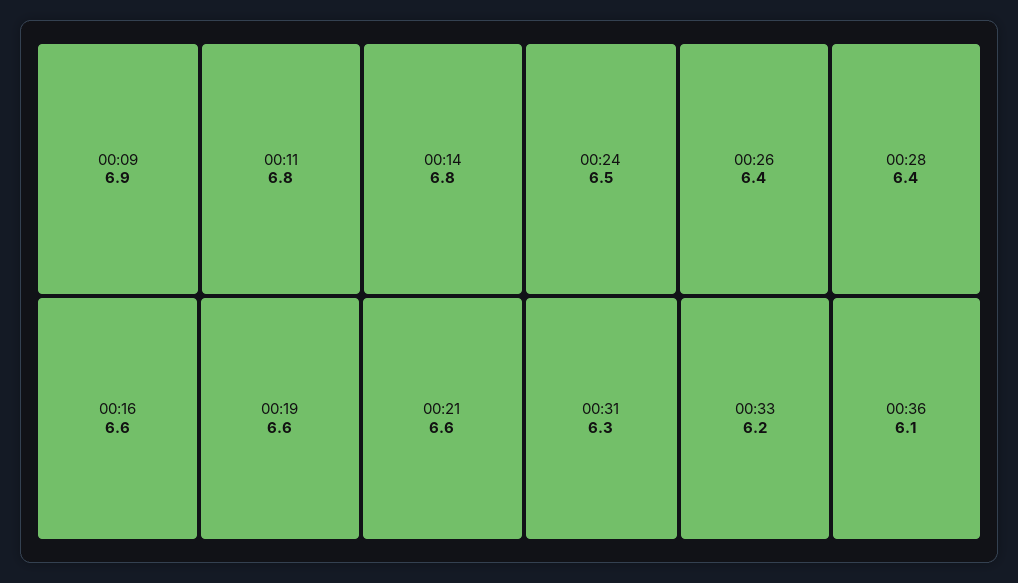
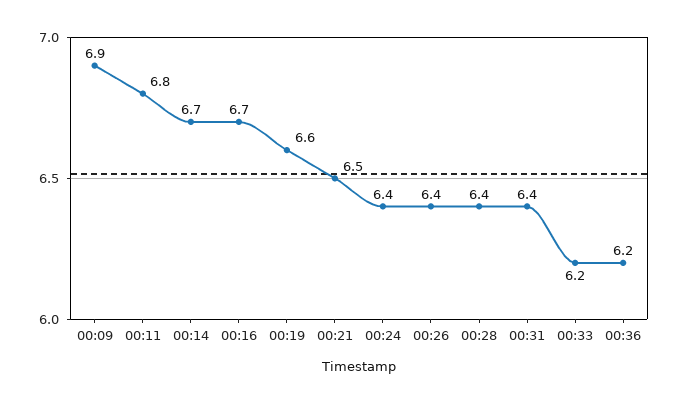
  {
    "00:09": 6.9,
    "00:11": 6.8,
-   "00:14": 6.8,
+   "00:14": 6.7,
-   "00:16": 6.6,
+   "00:16": 6.7,
    "00:19": 6.6,
-   "00:21": 6.6,
+   "00:21": 6.5,
-   "00:24": 6.5,
+   "00:24": 6.4,
    "00:26": 6.4,
    "00:28": 6.4,
-   "00:31": 6.3,
+   "00:31": 6.4,
    "00:33": 6.2,
-   "00:36": 6.1
+   "00:36": 6.2
  }

